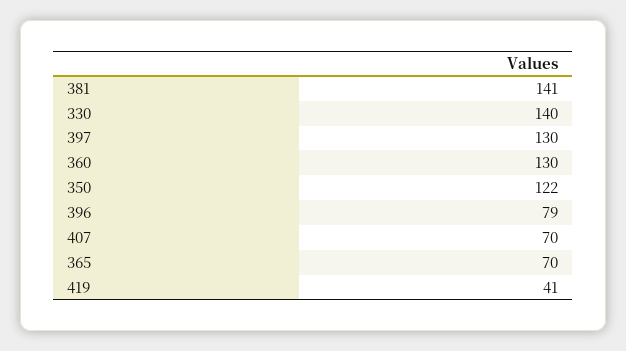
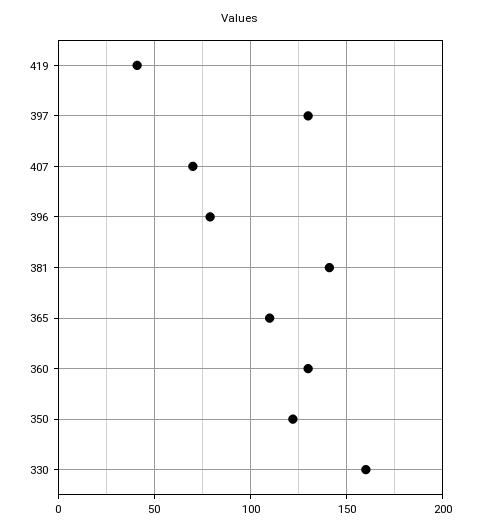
  {
    "381": 141,
-   "330": 140,
+   "330": 160,
    "397": 130,
    "360": 130,
    "350": 122,
    "396": 79,
    "407": 70,
-   "365": 70,
+   "365": 110,
    "419": 41
  }

